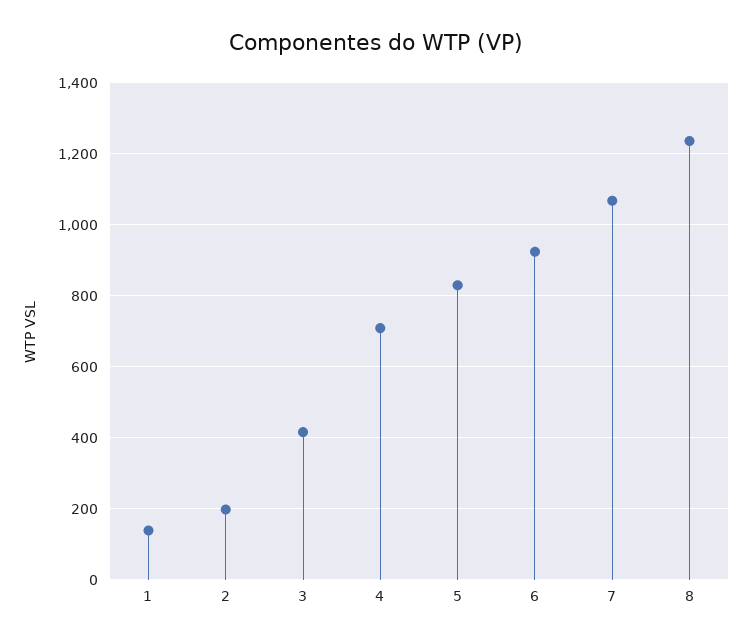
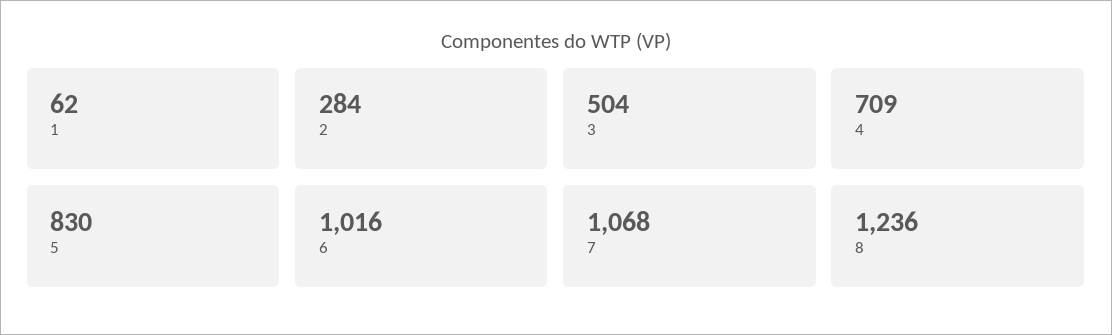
  {
-   "1": 140,
+   "1": 62,
-   "2": 200,
+   "2": 284,
-   "3": 420,
+   "3": 504,
    "4": 709,
    "5": 830,
-   "6": 920,
+   "6": 1016,
    "7": 1068,
    "8": 1236
  }

